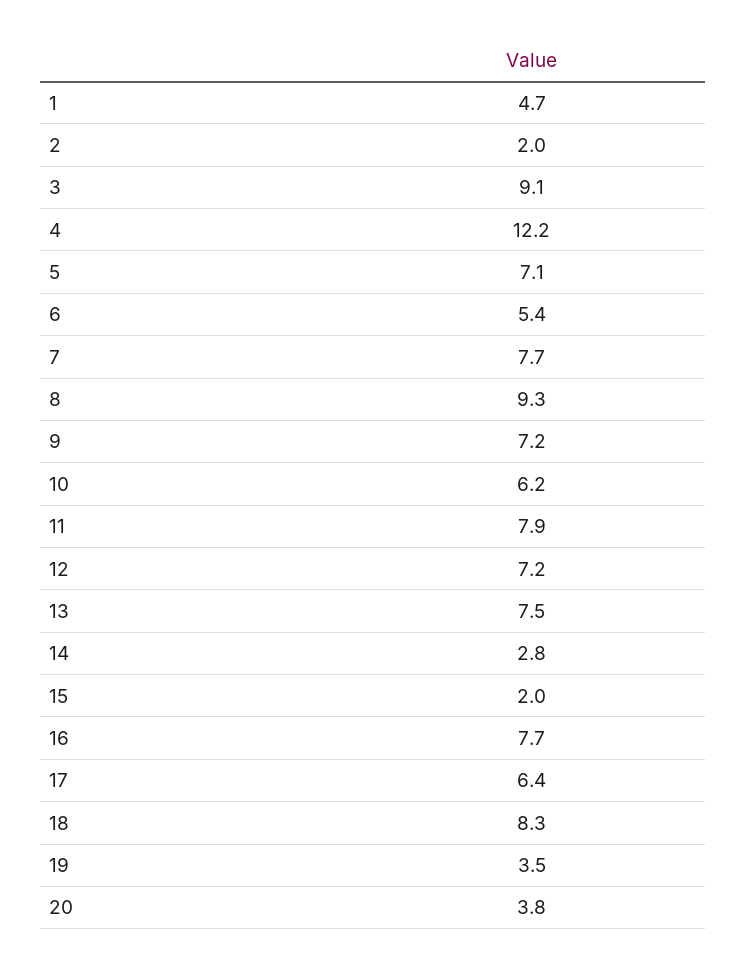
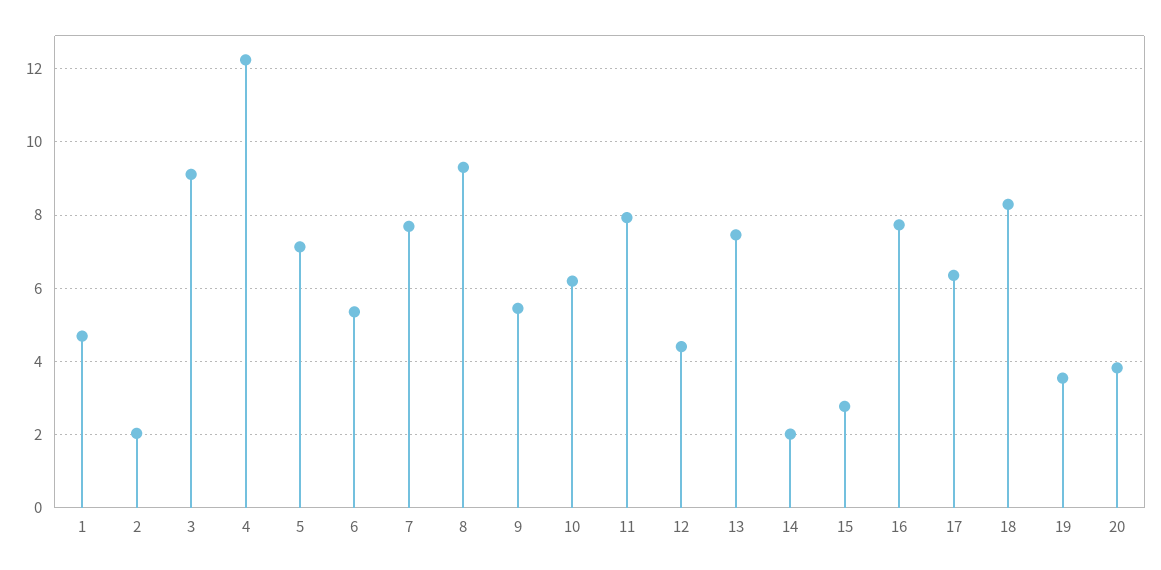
  {
    "1": 4.7,
    "2": 2,
    "3": 9.1,
    "4": 12.2,
    "5": 7.1,
    "6": 5.4,
    "7": 7.7,
    "8": 9.3,
-   "9": 7.2,
+   "9": 5.4,
    "10": 6.2,
    "11": 7.9,
-   "12": 7.2,
+   "12": 4.4,
    "13": 7.5,
-   "14": 2.8,
+   "14": 2,
-   "15": 2,
+   "15": 2.8,
    "16": 7.7,
    "17": 6.4,
    "18": 8.3,
    "19": 3.5,
    "20": 3.8
  }

